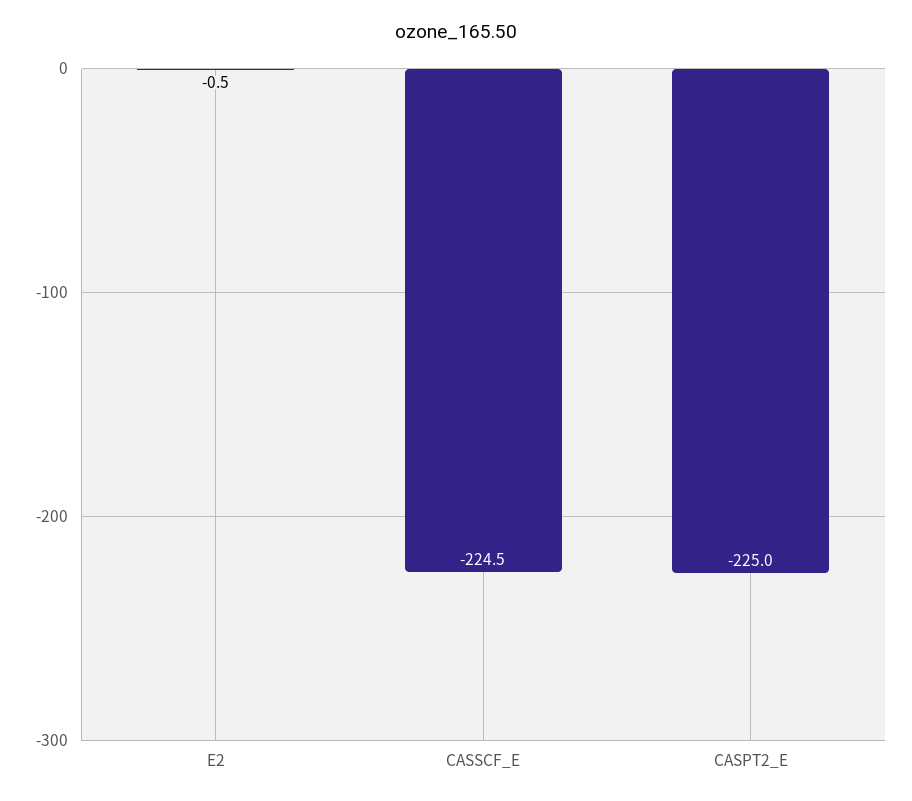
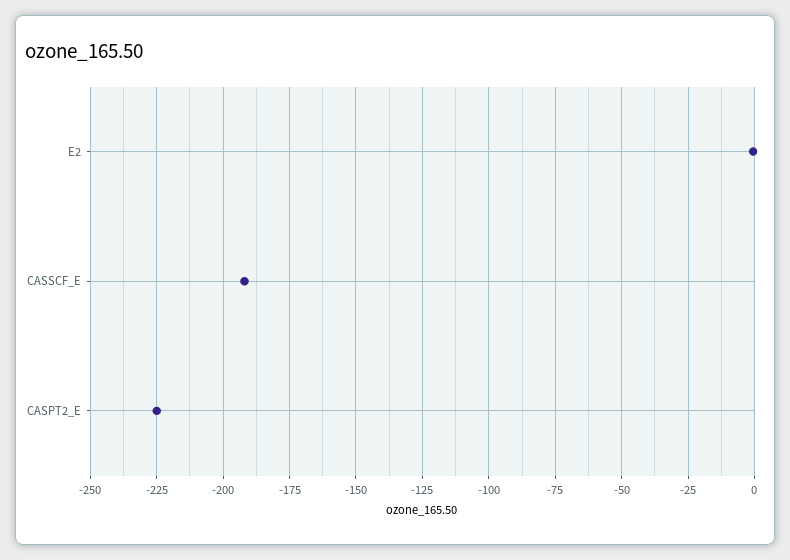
  {
    "E2": -0.5,
-   "CASSCF_E": -224.5,
+   "CASSCF_E": -192.5,
    "CASPT2_E": -225
  }

